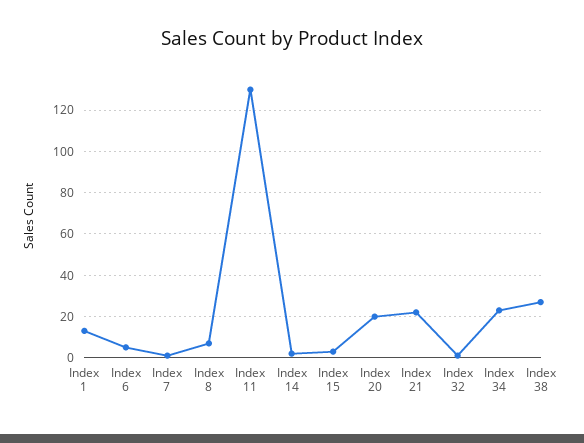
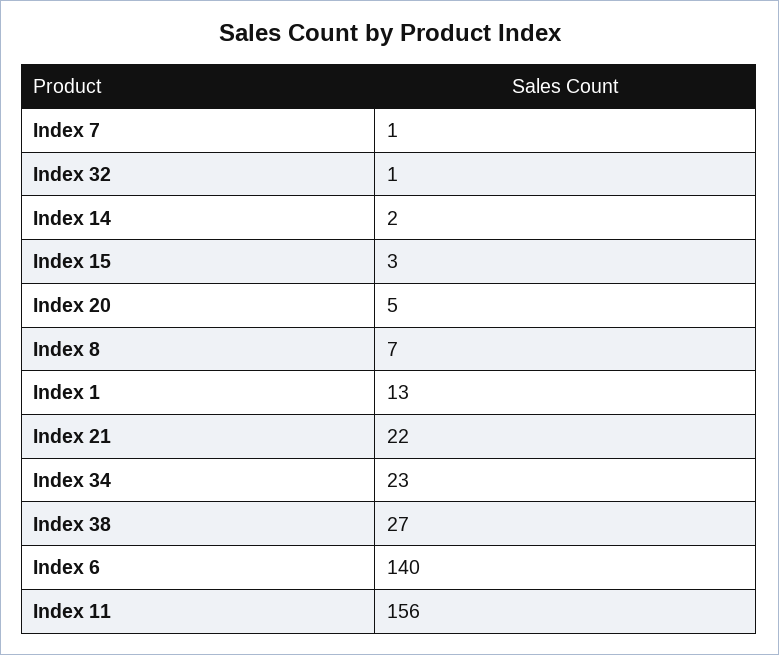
  {
    "Index 1": 13,
-   "Index 6": 5,
+   "Index 6": 140,
    "Index 7": 1,
    "Index 8": 7,
-   "Index 11": 130,
+   "Index 11": 156,
    "Index 14": 2,
    "Index 15": 3,
-   "Index 20": 20,
+   "Index 20": 5,
    "Index 21": 22,
    "Index 32": 1,
    "Index 34": 23,
    "Index 38": 27
  }

